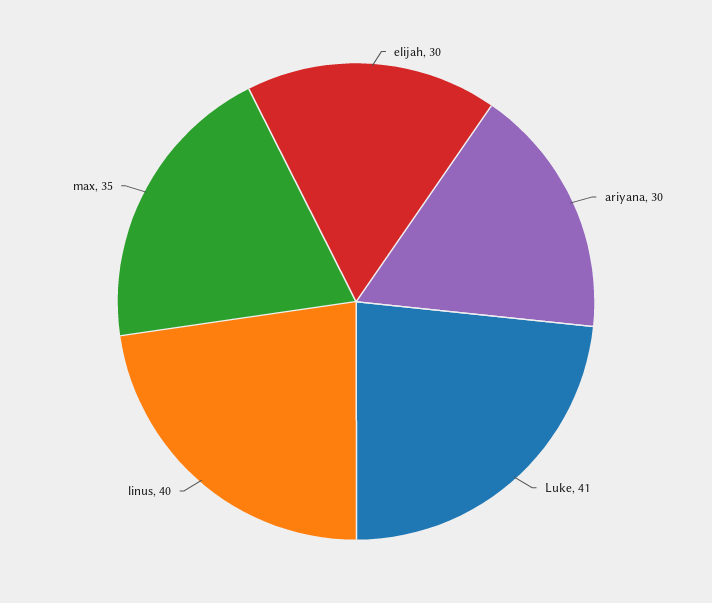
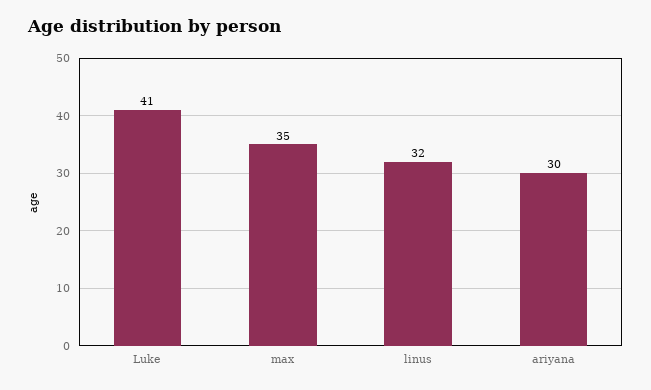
  {
-   "elijah": 30,
    "ariyana": 30,
    "Luke": 41,
-   "linus": 40,
+   "linus": 32,
    "max": 35
  }

